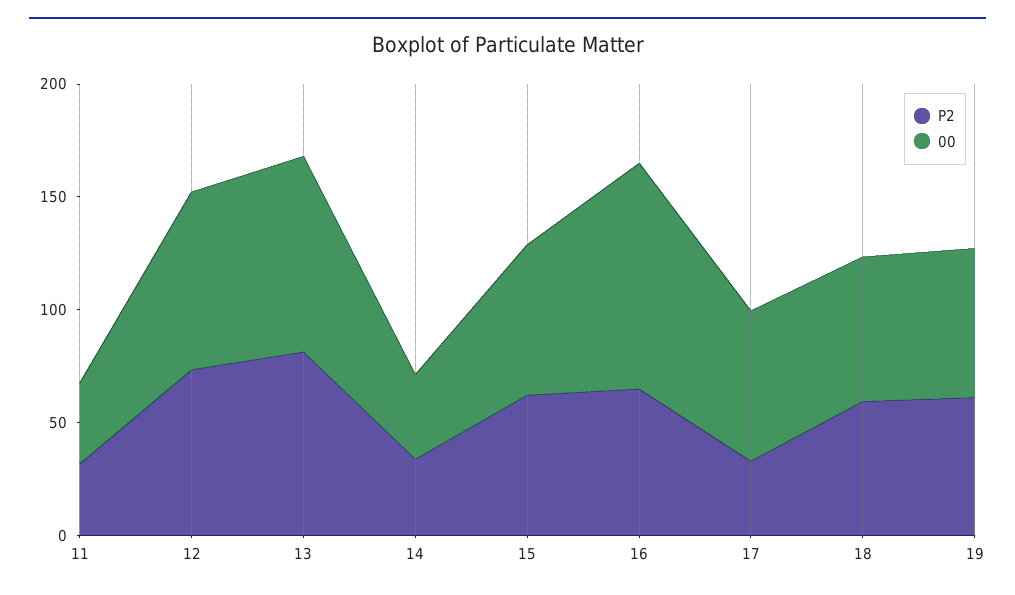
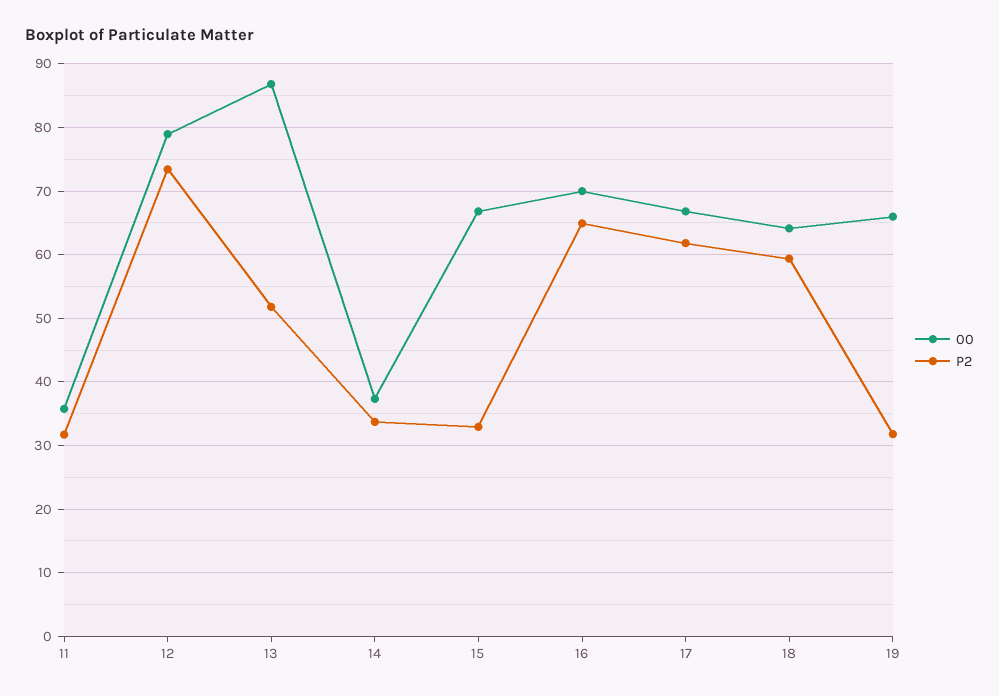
  {
    "P2": {
      "11": 32,
      "12": 73,
-     "13": 80,
+     "13": 52,
      "14": 34,
-     "15": 60,
+     "15": 33,
      "16": 65,
-     "17": 30,
+     "17": 62,
      "18": 59,
-     "19": 60
+     "19": 32
    },
    "00": {
      "11": 36,
      "12": 79,
      "13": 87,
      "14": 37,
      "15": 67,
-     "16": 100,
+     "16": 70,
      "17": 67,
      "18": 64,
      "19": 66
    }
  }

